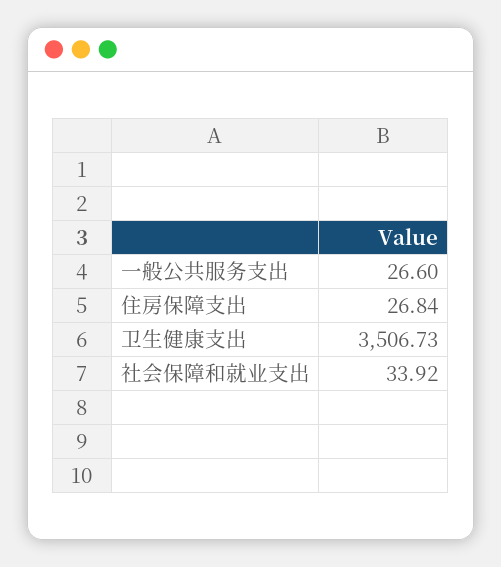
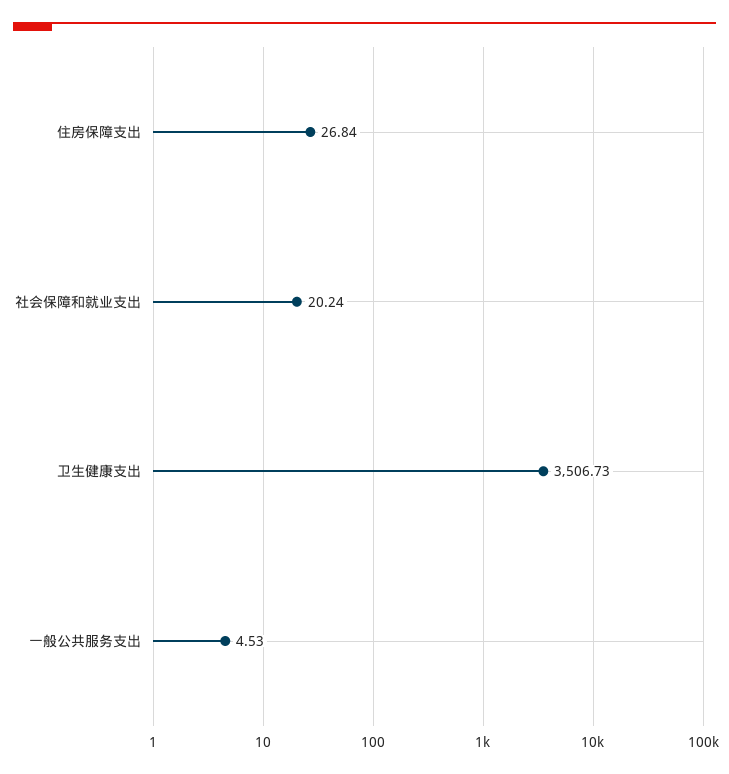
  {
-   "一般公共服务支出": 26.6,
+   "一般公共服务支出": 4.53,
    "住房保障支出": 26.84,
    "卫生健康支出": 3506.73,
-   "社会保障和就业支出": 33.92
+   "社会保障和就业支出": 20.24
  }

